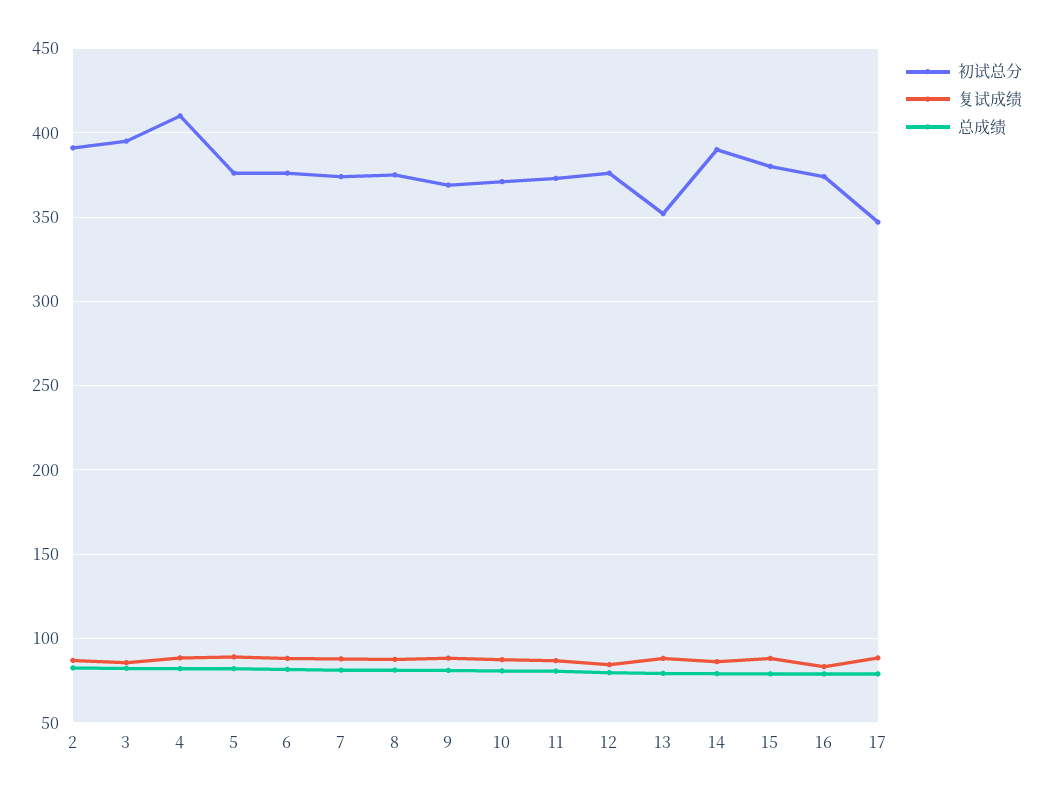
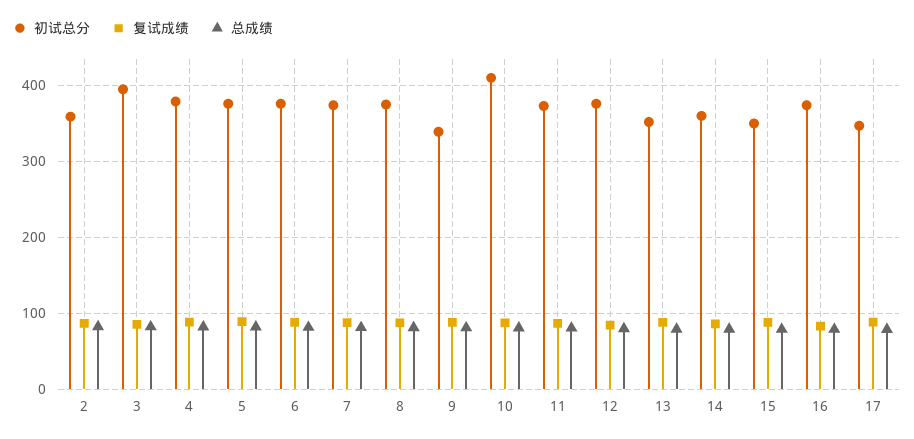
  {
    "初试总分": {
-     "2": 390,
+     "2": 360,
      "3": 395,
-     "4": 410,
+     "4": 380,
      "5": 375,
      "6": 375,
      "7": 375,
      "8": 375,
-     "9": 370,
+     "9": 340,
-     "10": 370,
+     "10": 410,
      "11": 375,
      "12": 375,
      "13": 350,
-     "14": 390,
+     "14": 360,
-     "15": 380,
+     "15": 350,
      "16": 375,
      "17": 345
    },
    "复试成绩": {
      "2": 85,
      "3": 85,
      "4": 90,
      "5": 90,
      "6": 90,
      "7": 90,
      "8": 90,
      "9": 90,
      "10": 90,
      "11": 85,
      "12": 85,
      "13": 90,
      "14": 85,
      "15": 90,
      "16": 85,
      "17": 90
    },
    "总成绩": {
      "2": 85,
      "3": 80,
      "4": 80,
      "5": 80,
      "6": 80,
      "7": 80,
      "8": 80,
      "9": 80,
      "10": 80,
      "11": 80,
      "12": 80,
      "13": 80,
      "14": 80,
      "15": 80,
      "16": 80,
      "17": 80
    }
  }

